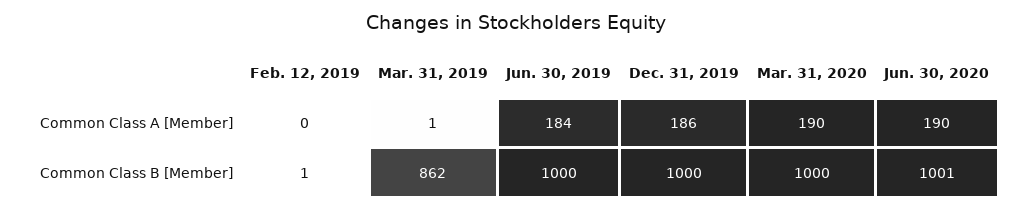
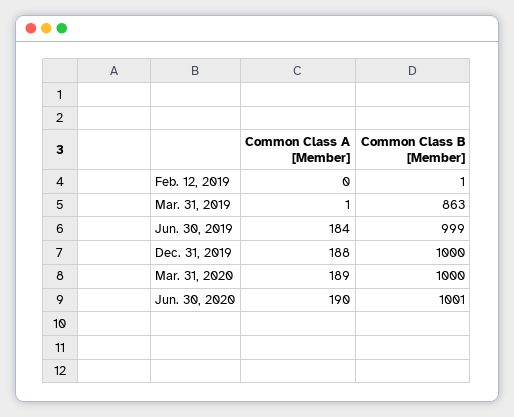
  {
    "Feb. 12, 2019": {
      "Common Class A [Member]": 0,
      "Common Class B [Member]": 1
    },
    "Mar. 31, 2019": {
      "Common Class A [Member]": 1,
-     "Common Class B [Member]": 862
+     "Common Class B [Member]": 863
    },
    "Jun. 30, 2019": {
      "Common Class A [Member]": 184,
-     "Common Class B [Member]": 1000
+     "Common Class B [Member]": 999
    },
    "Dec. 31, 2019": {
-     "Common Class A [Member]": 186,
+     "Common Class A [Member]": 188,
      "Common Class B [Member]": 1000
    },
    "Mar. 31, 2020": {
-     "Common Class A [Member]": 190,
+     "Common Class A [Member]": 189,
      "Common Class B [Member]": 1000
    },
    "Jun. 30, 2020": {
      "Common Class A [Member]": 190,
      "Common Class B [Member]": 1001
    }
  }

